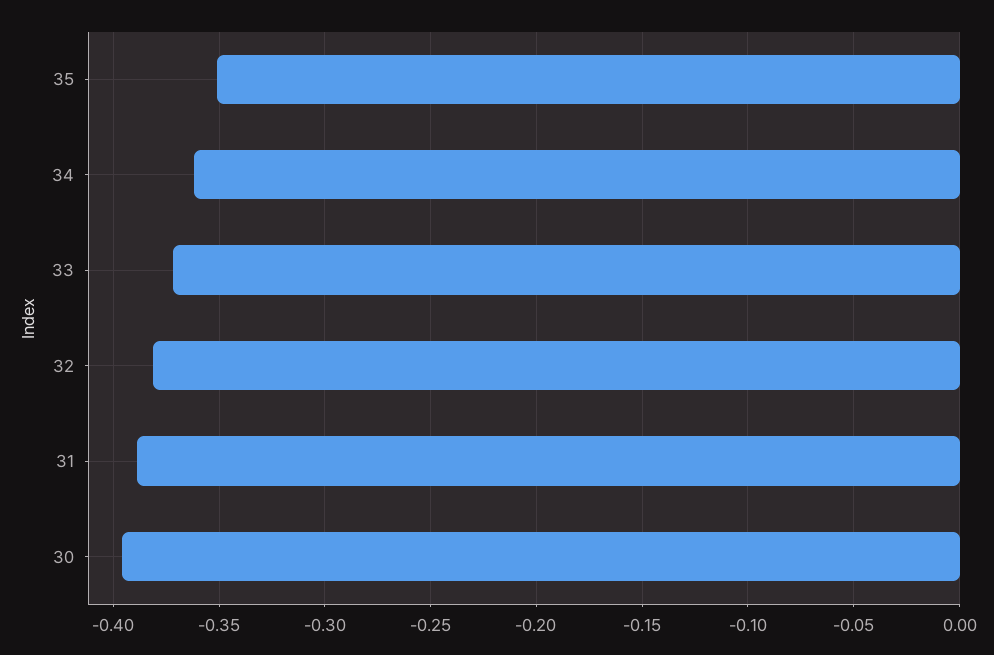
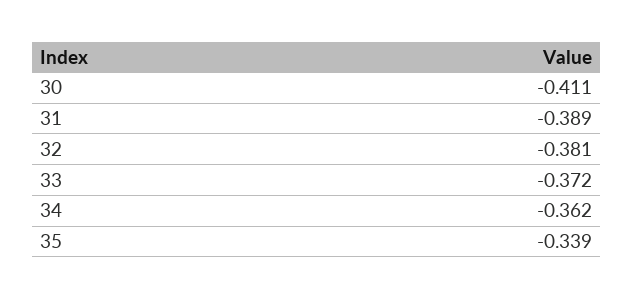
  {
-   "35": -0.35,
+   "35": -0.339,
    "34": -0.362,
    "33": -0.372,
    "32": -0.381,
    "31": -0.389,
-   "30": -0.395
+   "30": -0.411
  }

